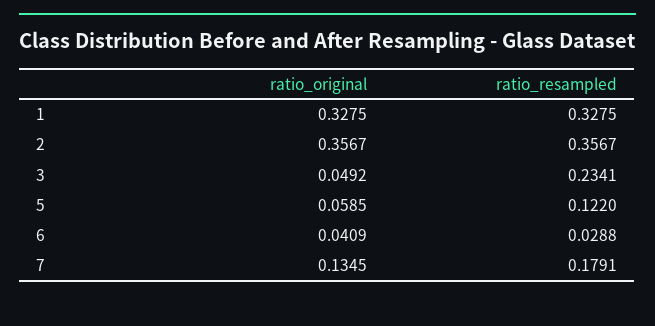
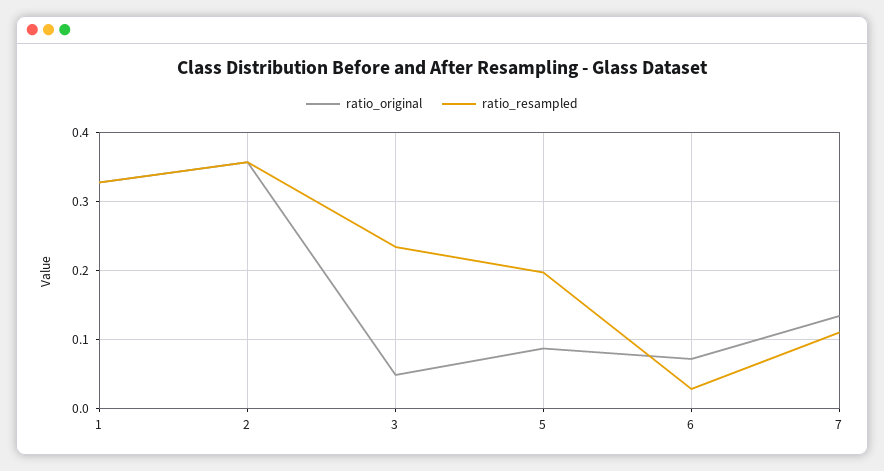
  {
    "ratio_original": {
      "1": 0.3275,
      "2": 0.3567,
      "3": 0.0492,
-     "5": 0.0585,
+     "5": 0.09,
-     "6": 0.0409,
+     "6": 0.07,
      "7": 0.1345
    },
    "ratio_resampled": {
      "1": 0.3275,
      "2": 0.3567,
      "3": 0.2341,
-     "5": 0.122,
+     "5": 0.2,
      "6": 0.0288,
-     "7": 0.1791
+     "7": 0.11
    }
  }

